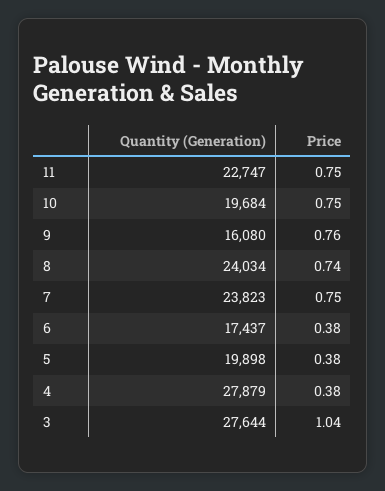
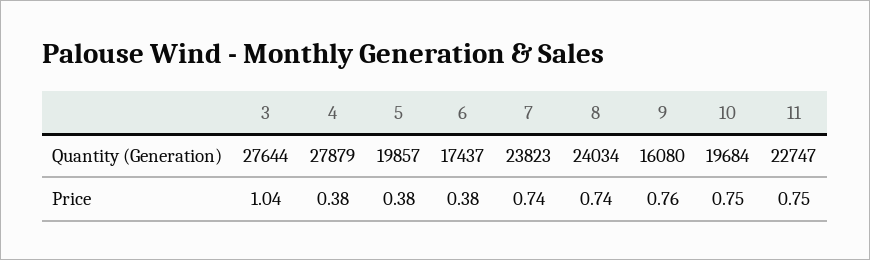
  {
    "Quantity (Generation)": {
      "11": 22747,
      "10": 19684,
      "9": 16080,
      "8": 24034,
      "7": 23823,
      "6": 17437,
-     "5": 19898,
+     "5": 19857,
      "4": 27879,
      "3": 27644
    },
    "Price": {
      "11": 0.75,
      "10": 0.75,
      "9": 0.76,
      "8": 0.74,
-     "7": 0.75,
+     "7": 0.74,
      "6": 0.38,
      "5": 0.38,
      "4": 0.38,
      "3": 1.04
    }
  }

